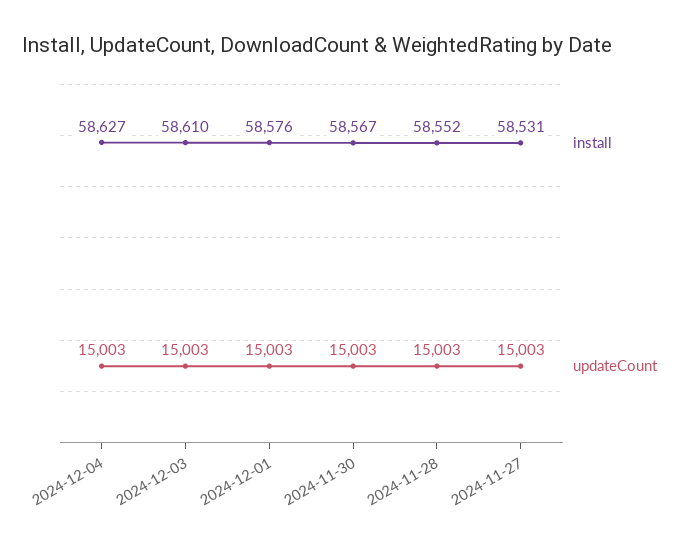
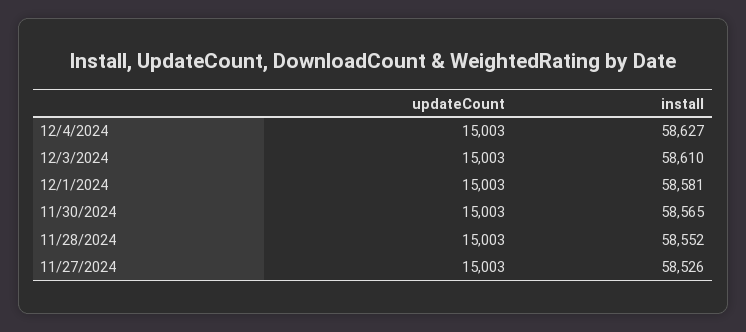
  {
    "install": {
      "2024-12-04": 58627,
      "2024-12-03": 58610,
-     "2024-12-01": 58576,
+     "2024-12-01": 58581,
-     "2024-11-30": 58567,
+     "2024-11-30": 58565,
      "2024-11-28": 58552,
-     "2024-11-27": 58531
+     "2024-11-27": 58526
    },
    "updateCount": {
      "2024-12-04": 15003,
      "2024-12-03": 15003,
      "2024-12-01": 15003,
      "2024-11-30": 15003,
      "2024-11-28": 15003,
      "2024-11-27": 15003
    }
  }

